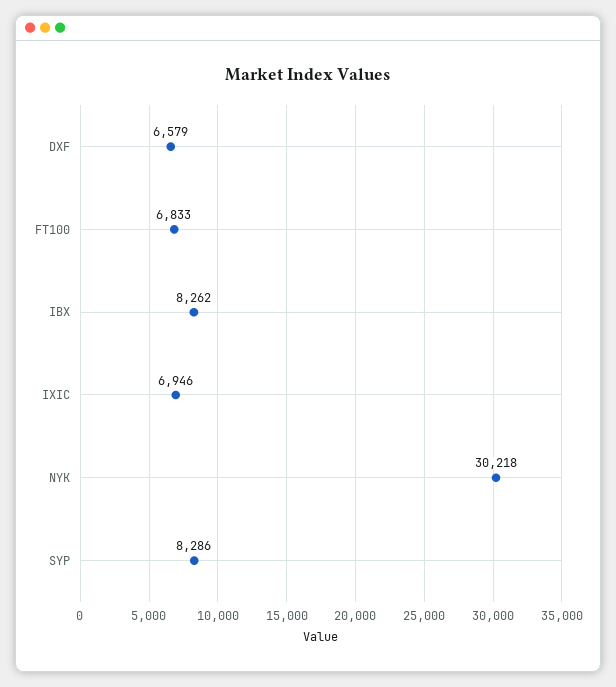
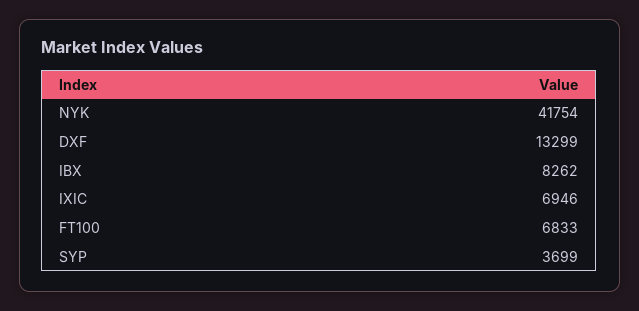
  {
-   "DXF": 6579,
+   "DXF": 13299,
    "FT100": 6833,
    "IBX": 8262,
    "IXIC": 6946,
-   "NYK": 30218,
+   "NYK": 41754,
-   "SYP": 8286
+   "SYP": 3699
  }

